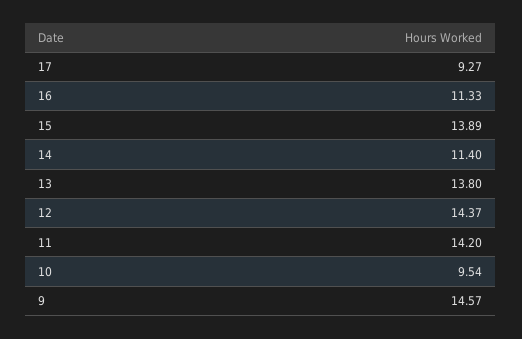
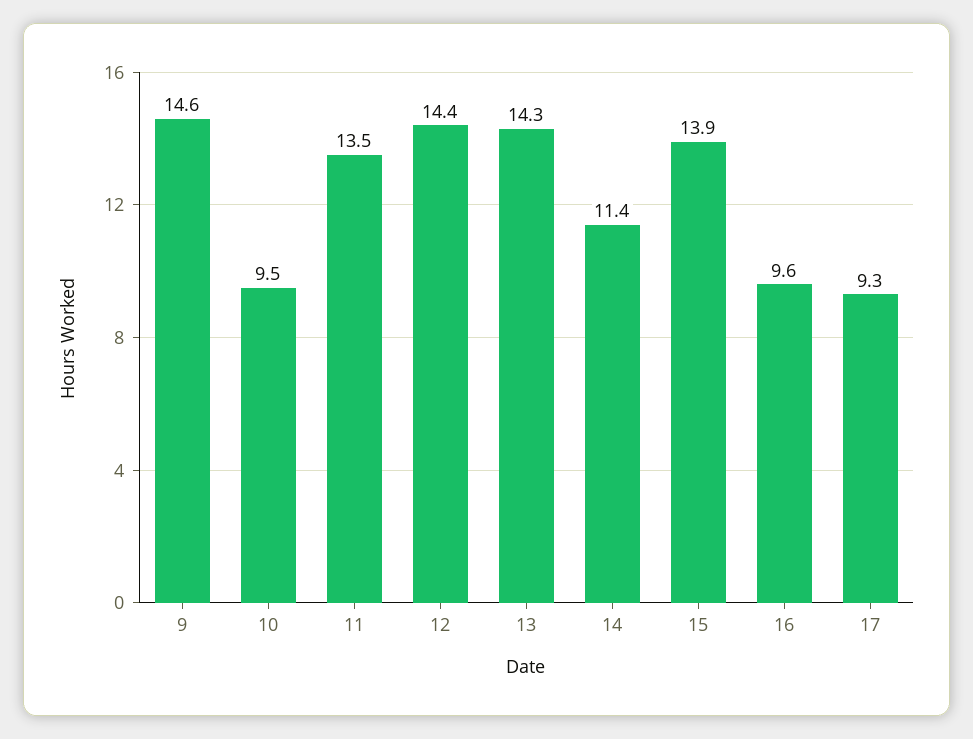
  {
    "17": 9.27,
-   "16": 11.33,
+   "16": 9.6,
    "15": 13.89,
    "14": 11.4,
-   "13": 13.8,
+   "13": 14.3,
    "12": 14.37,
-   "11": 14.2,
+   "11": 13.5,
    "10": 9.54,
    "9": 14.57
  }

